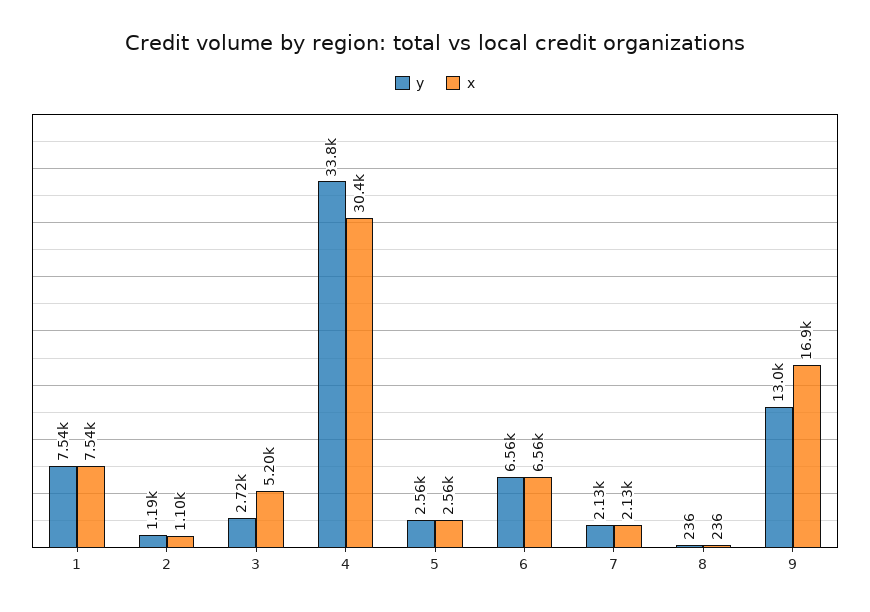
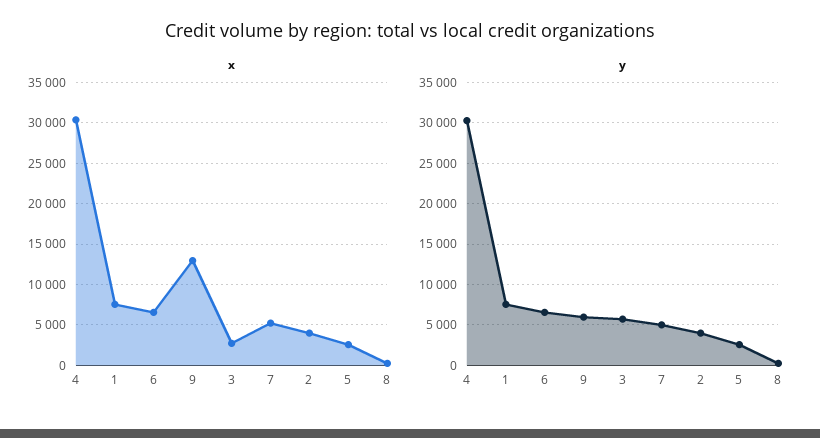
  {
    "y": {
      "1": 7540,
-     "2": 1190,
+     "2": 4000,
-     "3": 2720,
+     "3": 6000,
-     "4": 33800,
+     "4": 30000,
      "5": 2560,
      "6": 6560,
-     "7": 2130,
+     "7": 5000,
      "8": 236,
-     "9": 13000
+     "9": 6000
    },
    "x": {
      "1": 7540,
-     "2": 1100,
+     "2": 4000,
-     "3": 5200,
+     "3": 3000,
      "4": 30400,
      "5": 2560,
      "6": 6560,
-     "7": 2130,
+     "7": 5000,
      "8": 236,
-     "9": 16900
+     "9": 13000
    }
  }

